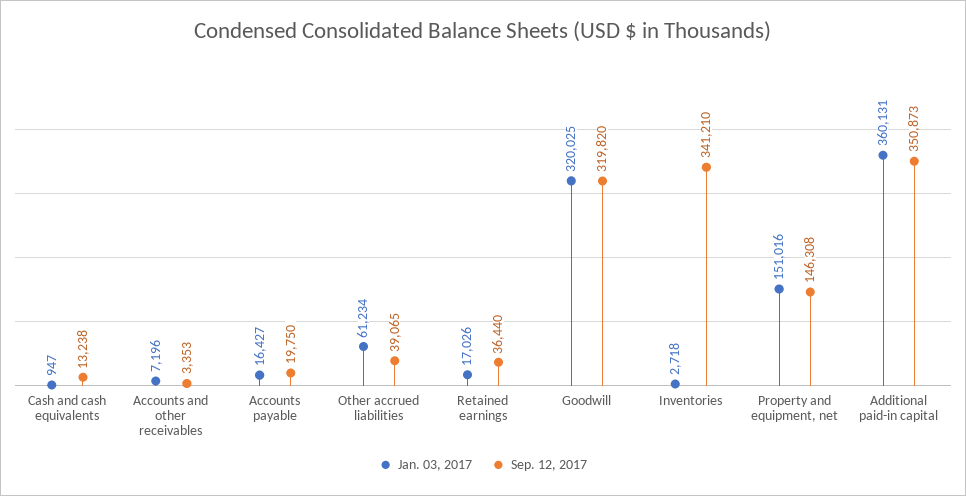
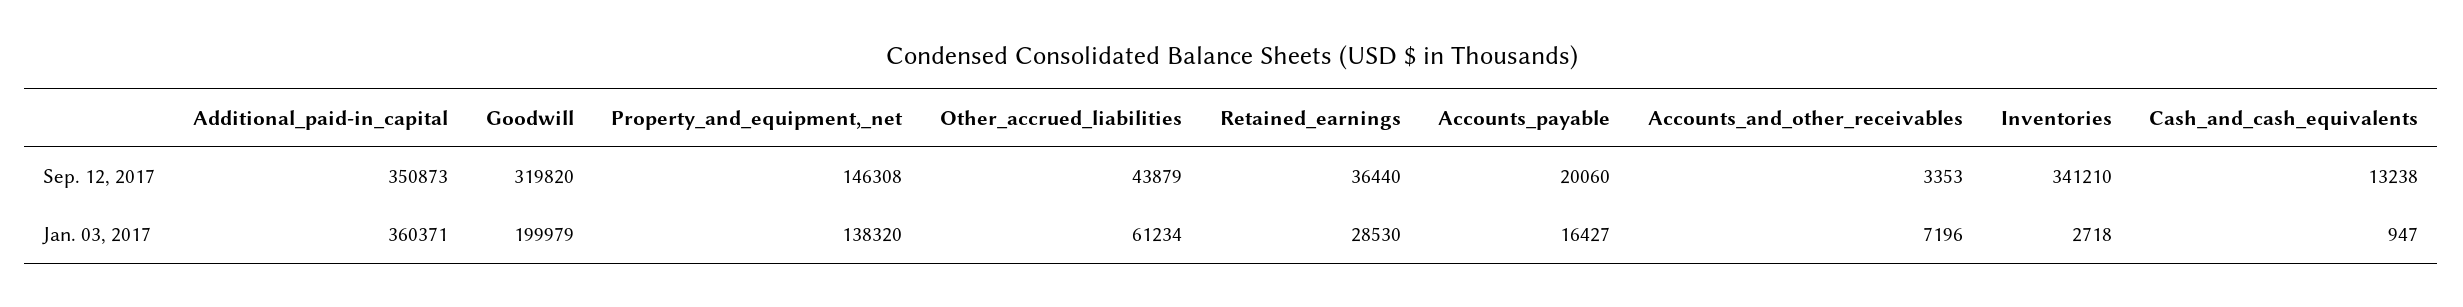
  {
    "Jan. 03, 2017": {
      "Cash and cash equivalents": 947,
      "Accounts and other receivables": 7196,
      "Accounts payable": 16427,
      "Other accrued liabilities": 61234,
-     "Retained earnings": 17026,
+     "Retained earnings": 28530,
-     "Goodwill": 320025,
+     "Goodwill": 199979,
      "Inventories": 2718,
-     "Property and equipment, net": 151016,
+     "Property and equipment, net": 138320,
-     "Additional paid-in capital": 360131
+     "Additional paid-in capital": 360371
    },
    "Sep. 12, 2017": {
      "Cash and cash equivalents": 13238,
      "Accounts and other receivables": 3353,
-     "Accounts payable": 19750,
+     "Accounts payable": 20060,
-     "Other accrued liabilities": 39065,
+     "Other accrued liabilities": 43879,
      "Retained earnings": 36440,
      "Goodwill": 319820,
      "Inventories": 341210,
      "Property and equipment, net": 146308,
      "Additional paid-in capital": 350873
    }
  }

